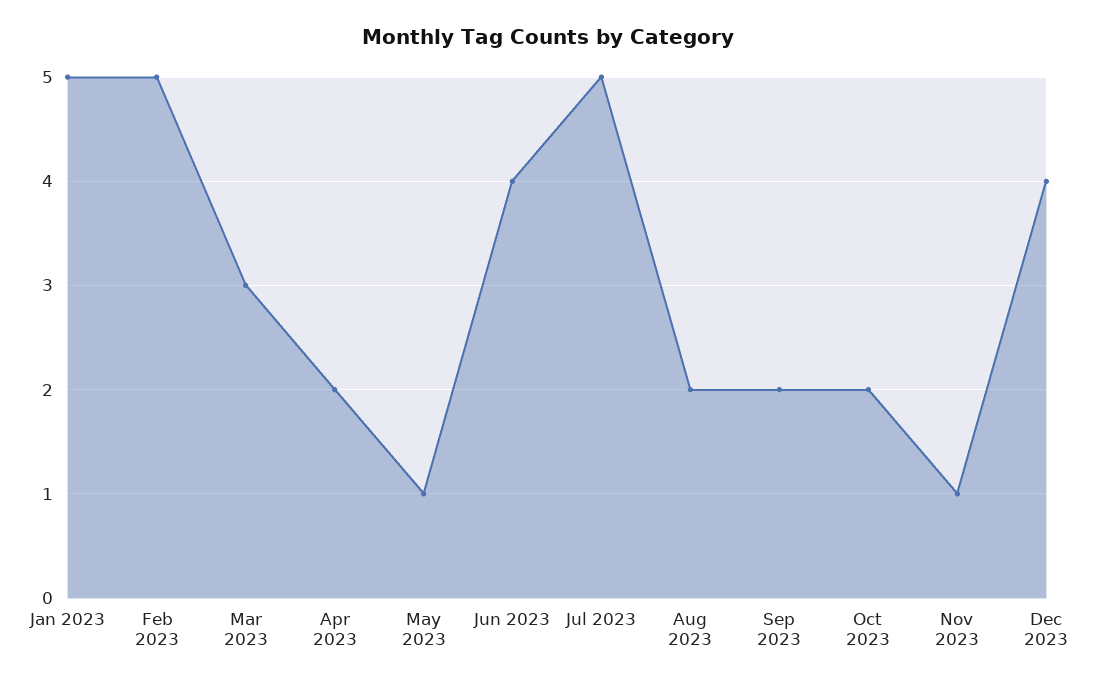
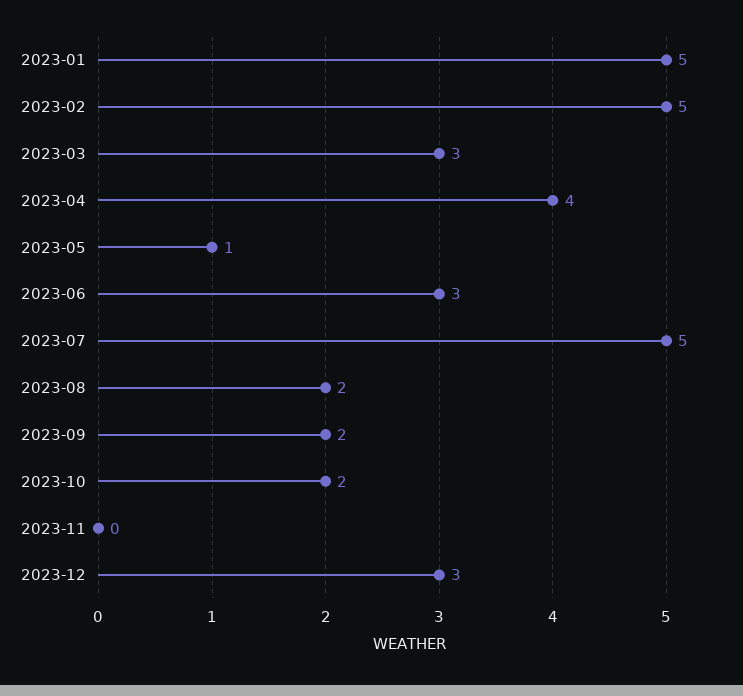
  {
    "Jan 2023": 5,
    "Feb 2023": 5,
    "Mar 2023": 3,
-   "Apr 2023": 2,
+   "Apr 2023": 4,
    "May 2023": 1,
-   "Jun 2023": 4,
+   "Jun 2023": 3,
    "Jul 2023": 5,
    "Aug 2023": 2,
    "Sep 2023": 2,
    "Oct 2023": 2,
-   "Nov 2023": 1,
+   "Nov 2023": 0,
-   "Dec 2023": 4
+   "Dec 2023": 3
  }

